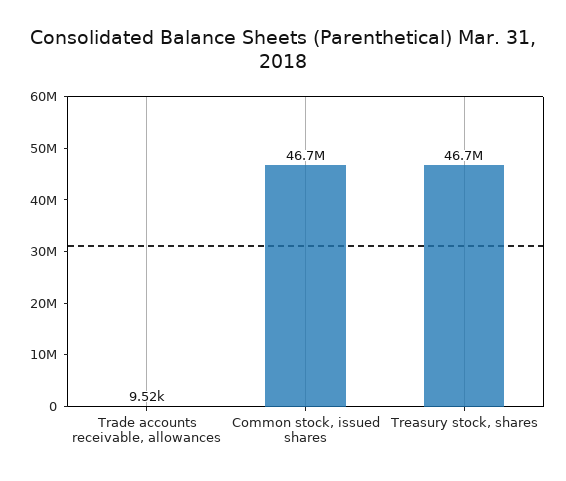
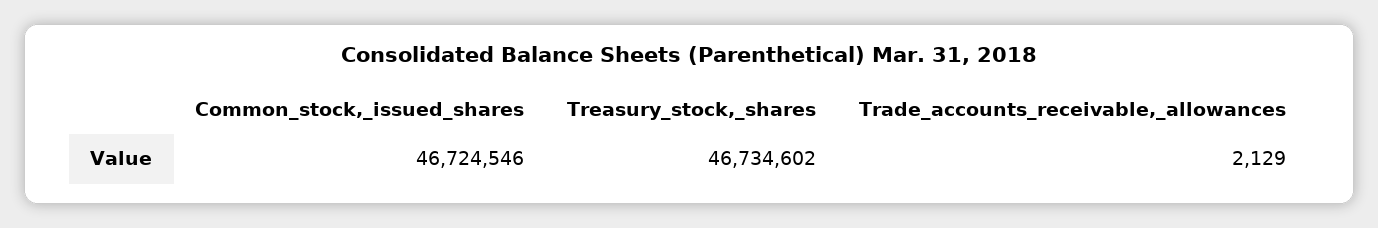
  {
-   "Trade accounts receivable, allowances": 9520,
+   "Trade accounts receivable, allowances": 2129,
    "Common stock, issued shares": 46724546,
    "Treasury stock, shares": 46734602
  }

